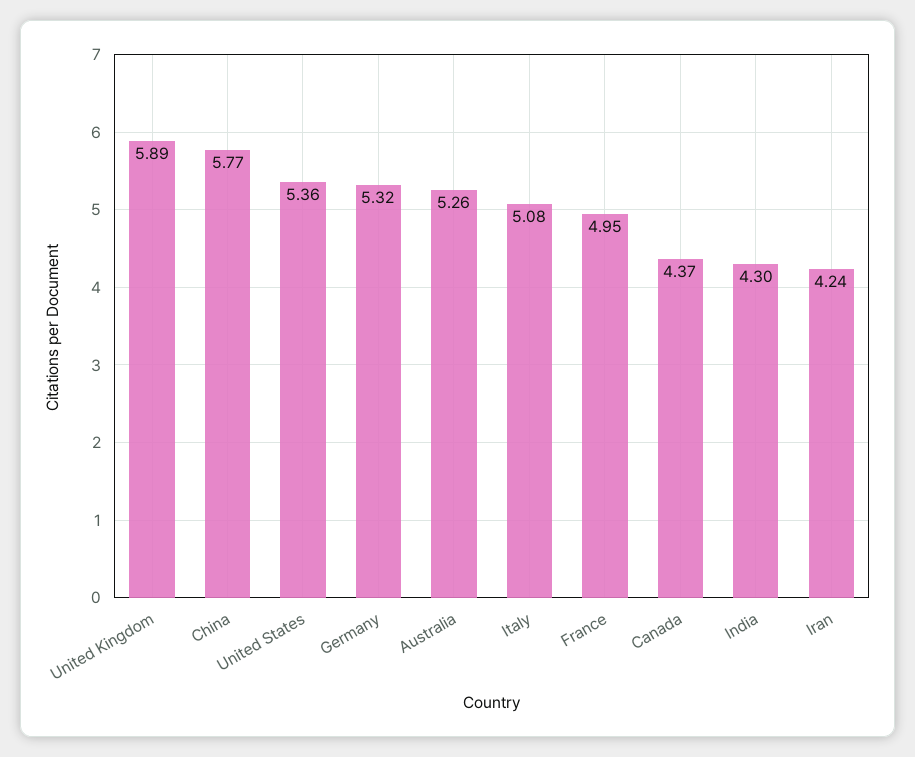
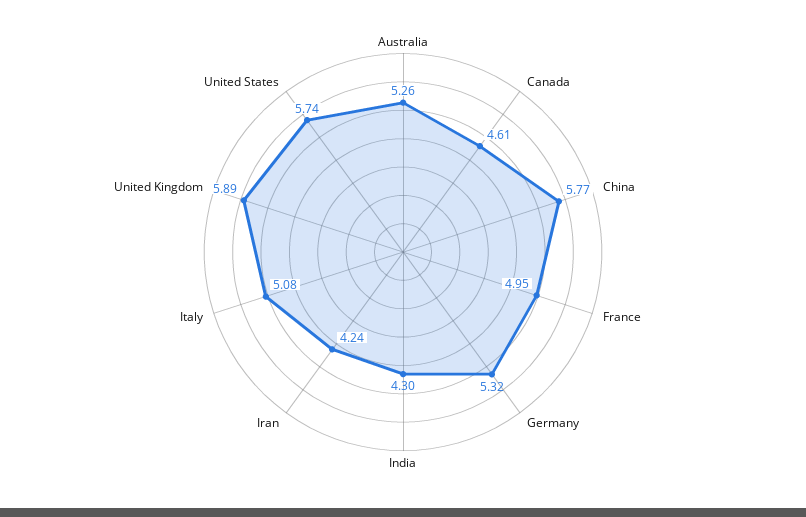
  {
    "United Kingdom": 5.89,
    "China": 5.77,
-   "United States": 5.36,
+   "United States": 5.74,
    "Germany": 5.32,
    "Australia": 5.26,
    "Italy": 5.08,
    "France": 4.95,
-   "Canada": 4.37,
+   "Canada": 4.61,
    "India": 4.3,
    "Iran": 4.24
  }

